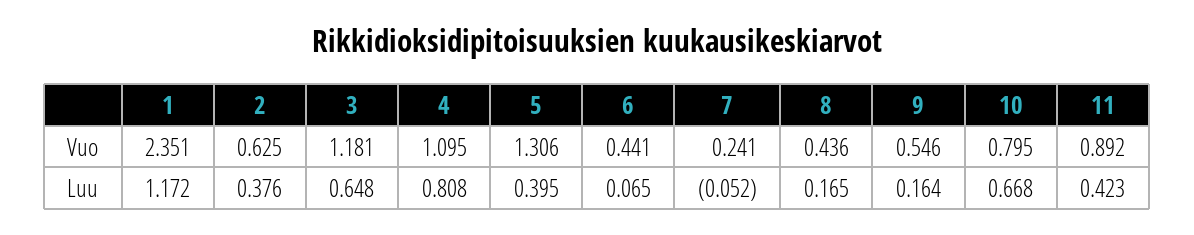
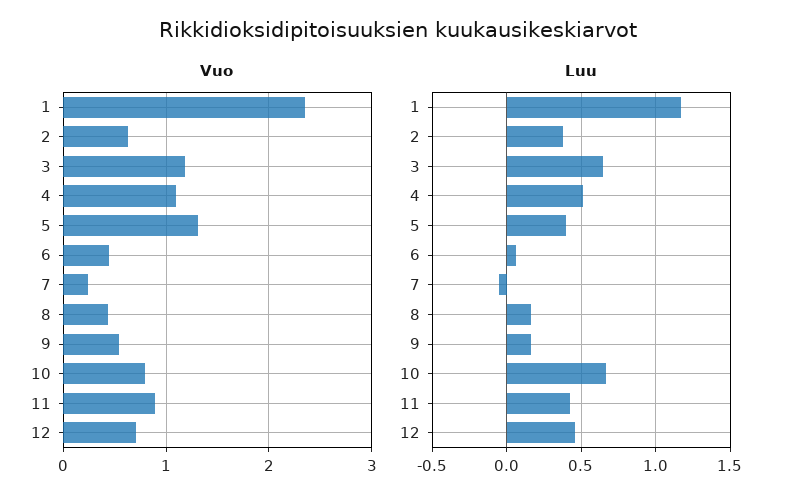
  {
    "Vuo": {
      "1": 2.351,
      "2": 0.625,
      "3": 1.181,
      "4": 1.095,
      "5": 1.306,
      "6": 0.441,
      "7": 0.241,
      "8": 0.436,
      "9": 0.546,
      "10": 0.795,
-     "11": 0.892
+     "11": 0.892,
+     "12": 0.7
    },
    "Luu": {
      "1": 1.172,
      "2": 0.376,
      "3": 0.648,
-     "4": 0.808,
+     "4": 0.5,
      "5": 0.395,
      "6": 0.065,
      "7": -0.052,
      "8": 0.165,
      "9": 0.164,
      "10": 0.668,
-     "11": 0.423
+     "11": 0.423,
+     "12": 0.45
    }
  }

